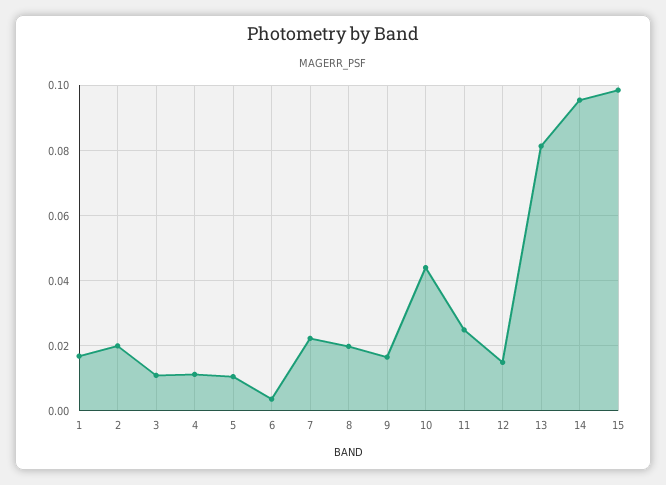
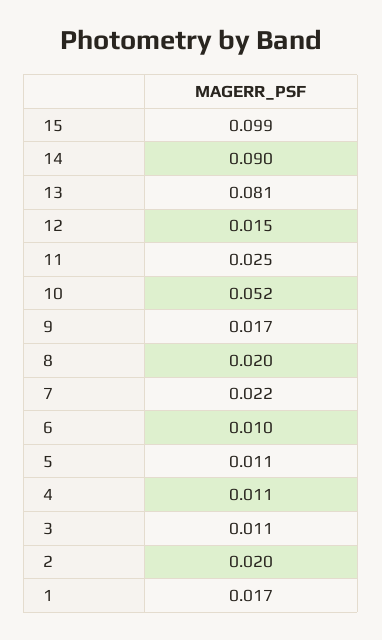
  {
    "1": 0.017,
    "2": 0.02,
    "3": 0.011,
    "4": 0.011,
    "5": 0.011,
-   "6": 0.004,
+   "6": 0.01,
    "7": 0.022,
    "8": 0.02,
    "9": 0.017,
-   "10": 0.044,
+   "10": 0.052,
    "11": 0.025,
    "12": 0.015,
    "13": 0.081,
-   "14": 0.096,
+   "14": 0.09,
    "15": 0.099
  }

